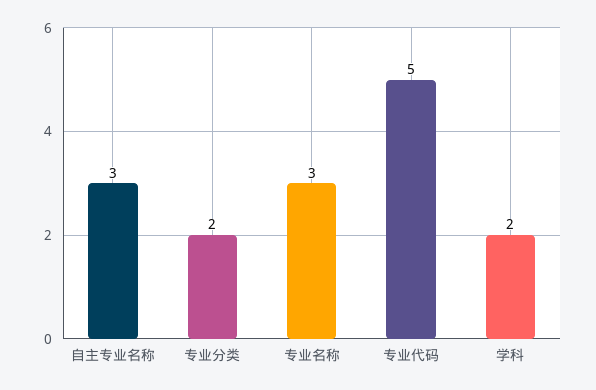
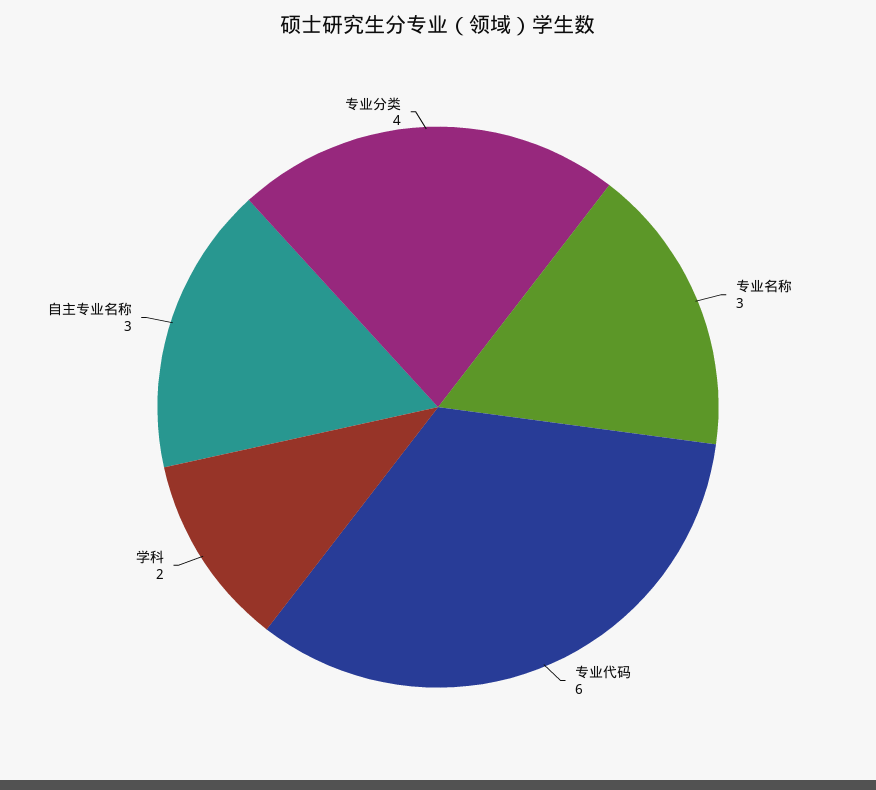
  {
    "自主专业名称": 3,
-   "专业分类": 2,
+   "专业分类": 4,
    "专业名称": 3,
-   "专业代码": 5,
+   "专业代码": 6,
    "学科": 2
  }

